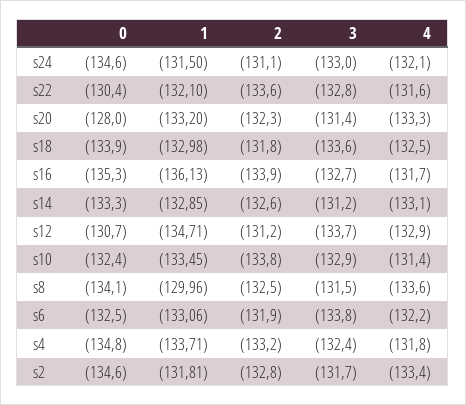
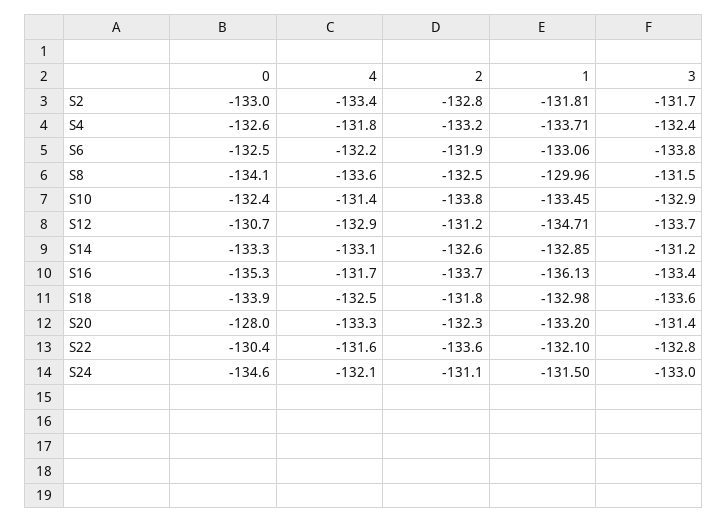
  {
    "0": {
      "s24": -134.6,
      "s22": -130.4,
      "s20": -128,
      "s18": -133.9,
      "s16": -135.3,
      "s14": -133.3,
      "s12": -130.7,
      "s10": -132.4,
      "s8": -134.1,
      "s6": -132.5,
-     "s4": -134.8,
+     "s4": -132.6,
-     "s2": -134.6
+     "s2": -133
    },
    "1": {
      "s24": -131.5,
      "s22": -132.1,
      "s20": -133.2,
      "s18": -132.98,
      "s16": -136.13,
      "s14": -132.85,
      "s12": -134.71,
      "s10": -133.45,
      "s8": -129.96,
      "s6": -133.06,
      "s4": -133.71,
      "s2": -131.81
    },
    "2": {
      "s24": -131.1,
      "s22": -133.6,
      "s20": -132.3,
      "s18": -131.8,
-     "s16": -133.9,
+     "s16": -133.7,
      "s14": -132.6,
      "s12": -131.2,
      "s10": -133.8,
      "s8": -132.5,
      "s6": -131.9,
      "s4": -133.2,
      "s2": -132.8
    },
    "3": {
      "s24": -133,
      "s22": -132.8,
      "s20": -131.4,
      "s18": -133.6,
-     "s16": -132.7,
+     "s16": -133.4,
      "s14": -131.2,
      "s12": -133.7,
      "s10": -132.9,
      "s8": -131.5,
      "s6": -133.8,
      "s4": -132.4,
      "s2": -131.7
    },
    "4": {
      "s24": -132.1,
      "s22": -131.6,
      "s20": -133.3,
      "s18": -132.5,
      "s16": -131.7,
      "s14": -133.1,
      "s12": -132.9,
      "s10": -131.4,
      "s8": -133.6,
      "s6": -132.2,
      "s4": -131.8,
      "s2": -133.4
    }
  }

